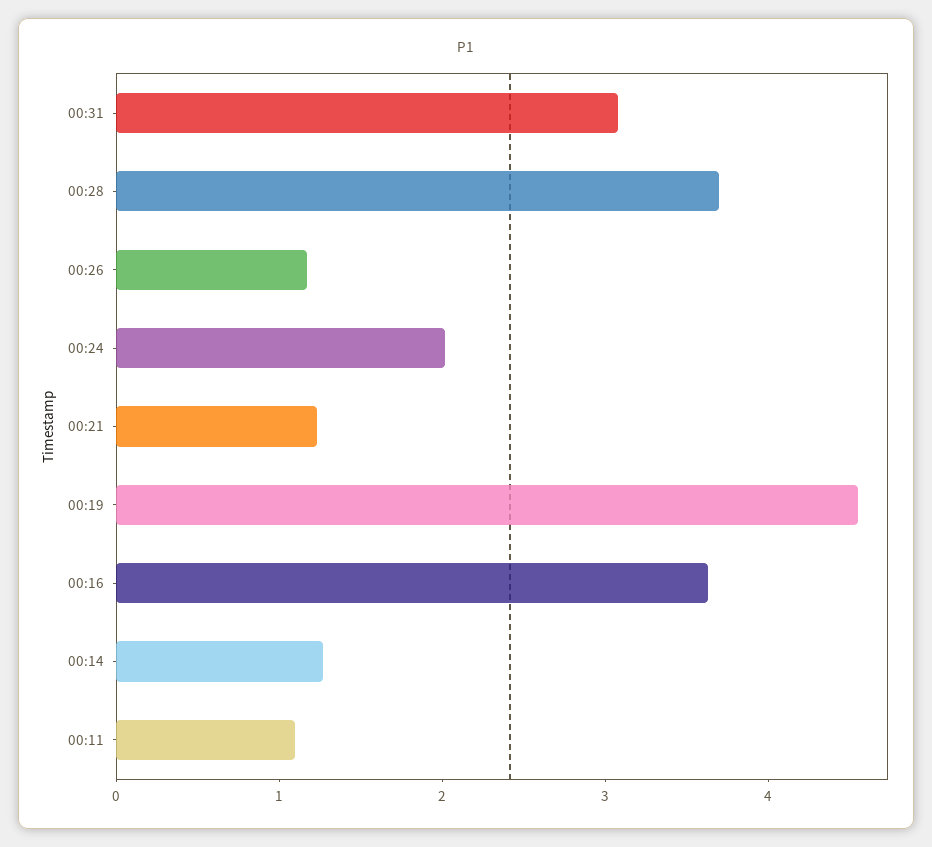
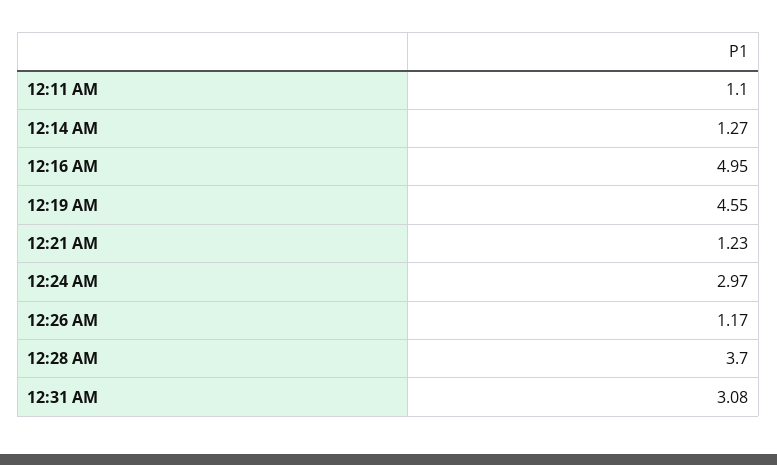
  {
    "00:31": 3.08,
    "00:28": 3.7,
    "00:26": 1.17,
-   "00:24": 2,
+   "00:24": 2.97,
    "00:21": 1.23,
    "00:19": 4.55,
-   "00:16": 3.6,
+   "00:16": 4.95,
    "00:14": 1.27,
    "00:11": 1.1
  }

